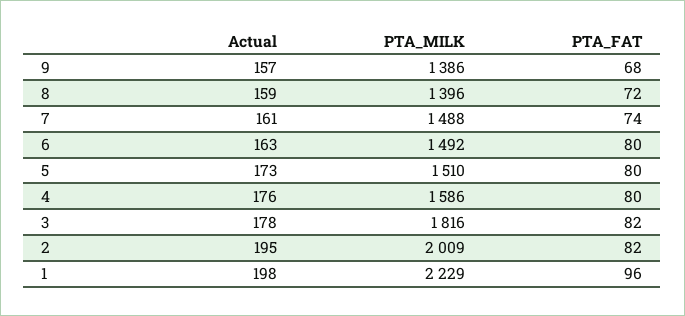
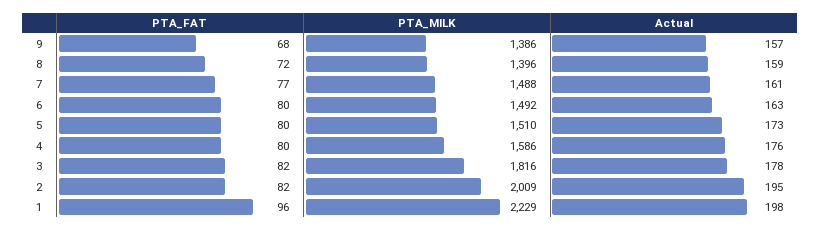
  {
    "Actual": {
      "9": 157,
      "8": 159,
      "7": 161,
      "6": 163,
      "5": 173,
      "4": 176,
      "3": 178,
      "2": 195,
      "1": 198
    },
    "PTA_MILK": {
      "9": 1386,
      "8": 1396,
      "7": 1488,
      "6": 1492,
      "5": 1510,
      "4": 1586,
      "3": 1816,
      "2": 2009,
      "1": 2229
    },
    "PTA_FAT": {
      "9": 68,
      "8": 72,
-     "7": 74,
+     "7": 77,
      "6": 80,
      "5": 80,
      "4": 80,
      "3": 82,
      "2": 82,
      "1": 96
    }
  }

